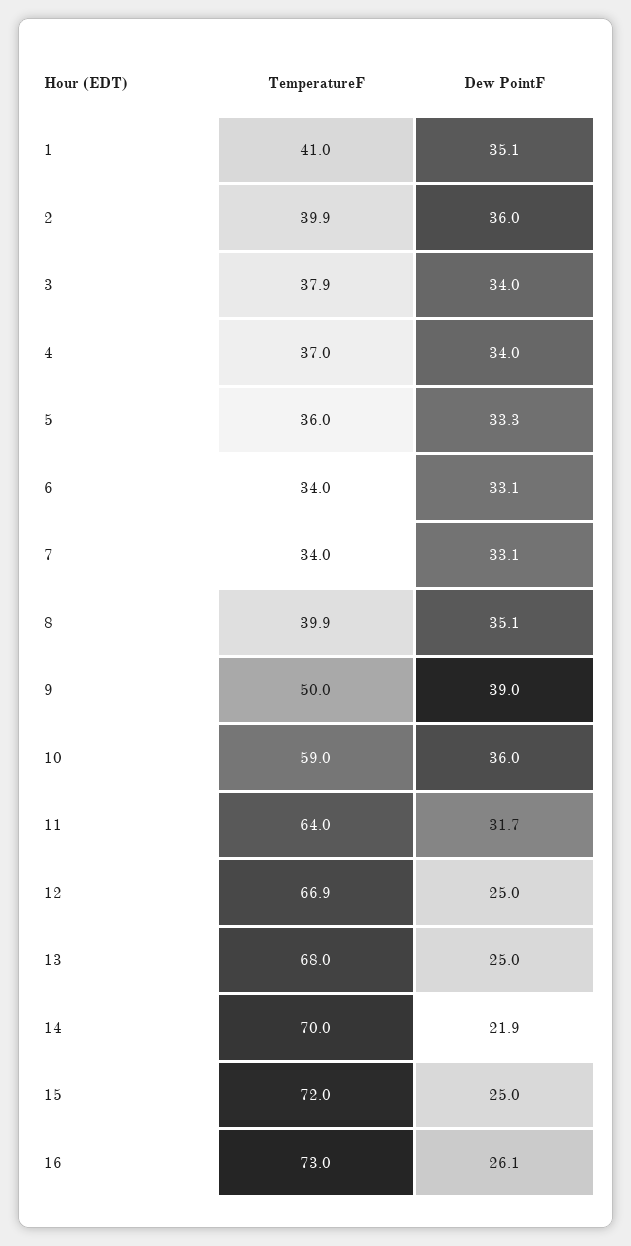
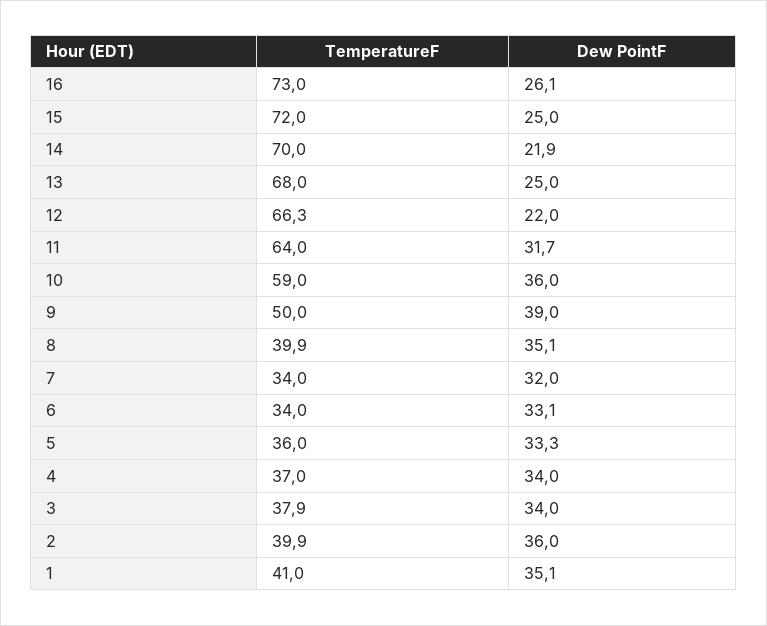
  {
    "TemperatureF": {
      "1": 41,
      "2": 39.9,
      "3": 37.9,
      "4": 37,
      "5": 36,
      "6": 34,
      "7": 34,
      "8": 39.9,
      "9": 50,
      "10": 59,
      "11": 64,
-     "12": 66.9,
+     "12": 66.3,
      "13": 68,
      "14": 70,
      "15": 72,
      "16": 73
    },
    "Dew PointF": {
      "1": 35.1,
      "2": 36,
      "3": 34,
      "4": 34,
      "5": 33.3,
      "6": 33.1,
-     "7": 33.1,
+     "7": 32,
      "8": 35.1,
      "9": 39,
      "10": 36,
      "11": 31.7,
-     "12": 25,
+     "12": 22,
      "13": 25,
      "14": 21.9,
      "15": 25,
      "16": 26.1
    }
  }

